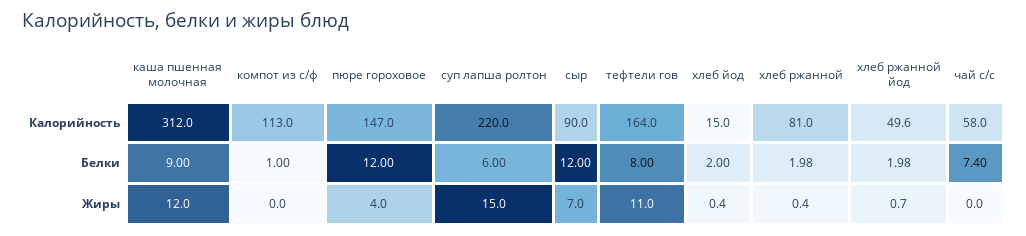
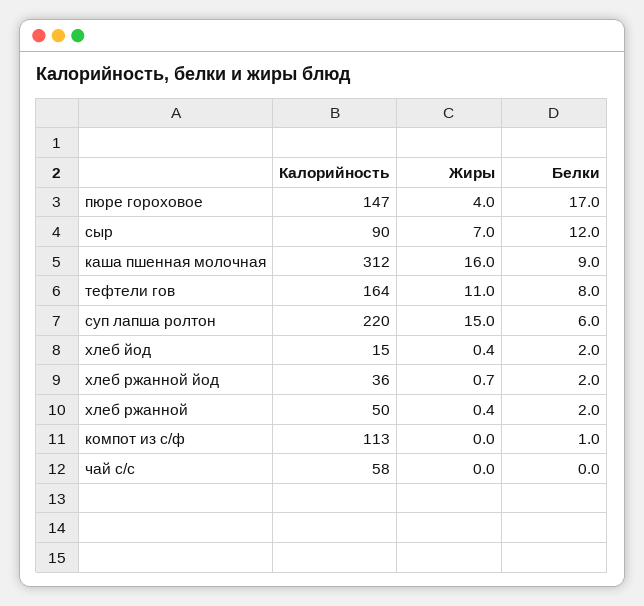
  {
    "каша пшенная молочная": {
      "Калорийность": 312,
      "Белки": 9,
-     "Жиры": 12
+     "Жиры": 16
    },
    "компот из с/ф": {
      "Калорийность": 113,
      "Белки": 1,
      "Жиры": 0
    },
    "пюре гороховое": {
      "Калорийность": 147,
-     "Белки": 12,
+     "Белки": 17,
      "Жиры": 4
    },
    "суп лапша ролтон": {
      "Калорийность": 220,
      "Белки": 6,
      "Жиры": 15
    },
    "сыр": {
      "Калорийность": 90,
      "Белки": 12,
      "Жиры": 7
    },
    "тефтели гов": {
      "Калорийность": 164,
      "Белки": 8,
      "Жиры": 11
    },
    "хлеб йод": {
      "Калорийность": 15,
      "Белки": 2,
      "Жиры": 0.4
    },
    "хлеб ржанной": {
-     "Калорийность": 81,
+     "Калорийность": 50,
      "Белки": 1.98,
      "Жиры": 0.4
    },
    "хлеб ржанной йод": {
-     "Калорийность": 49.6,
+     "Калорийность": 36,
      "Белки": 1.98,
      "Жиры": 0.7
    },
    "чай с/с": {
      "Калорийность": 58,
-     "Белки": 7.4,
+     "Белки": 0,
      "Жиры": 0
    }
  }

